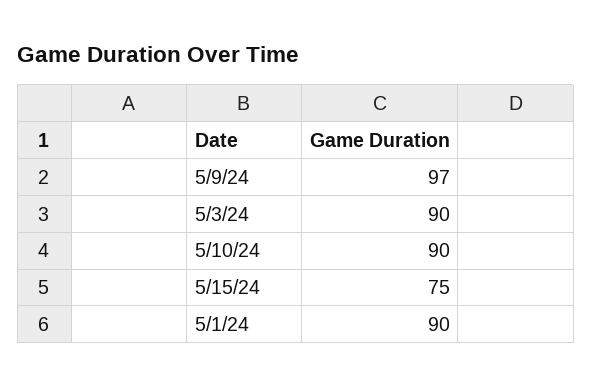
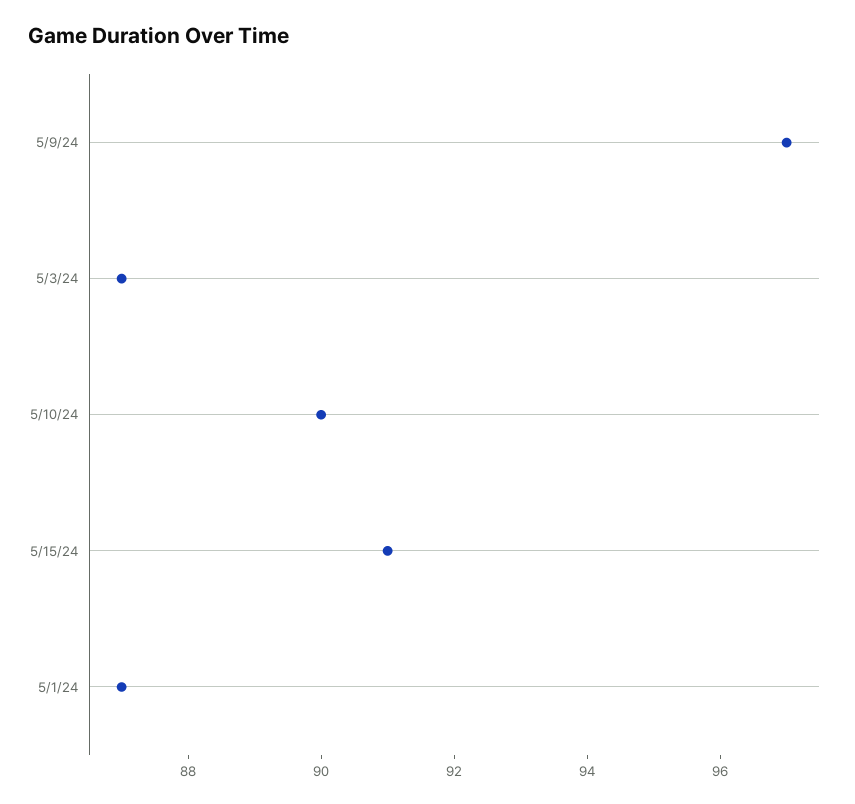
  {
    "5/9/24": 97,
-   "5/3/24": 90,
+   "5/3/24": 87,
    "5/10/24": 90,
-   "5/15/24": 75,
+   "5/15/24": 91,
-   "5/1/24": 90
+   "5/1/24": 87
  }

